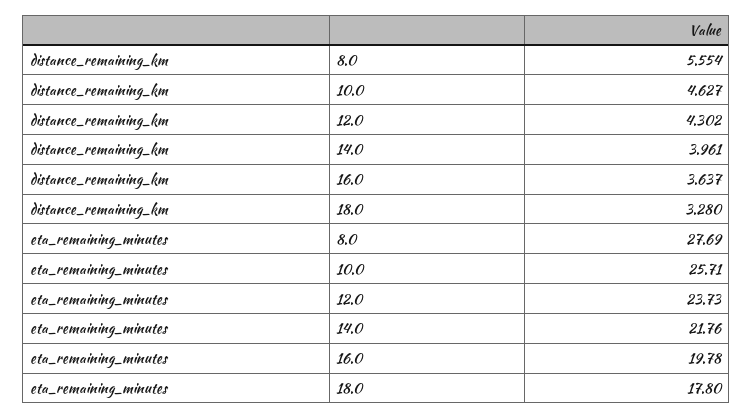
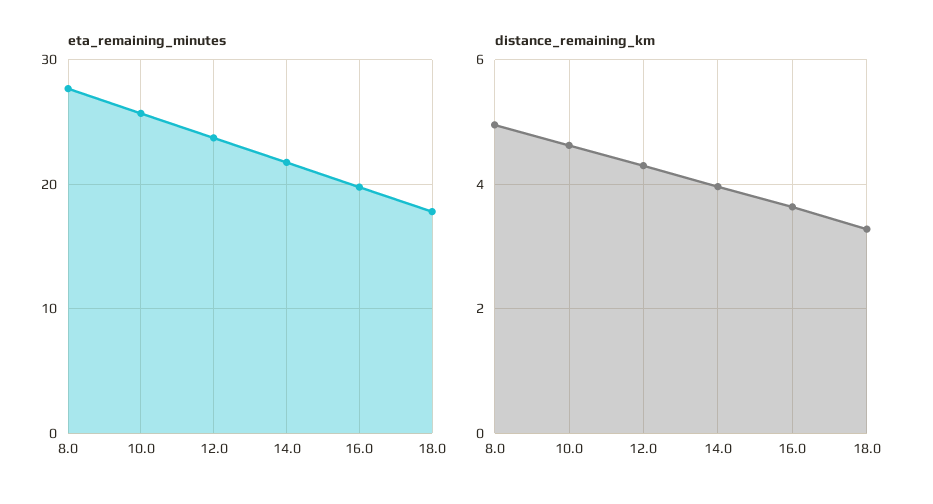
  {
    "distance_remaining_km": {
-     "8.0": 5.554,
+     "8.0": 5,
      "10.0": 4.627,
      "12.0": 4.302,
      "14.0": 3.961,
      "16.0": 3.637,
      "18.0": 3.28
    },
    "eta_remaining_minutes": {
      "8.0": 27.69,
      "10.0": 25.71,
      "12.0": 23.73,
      "14.0": 21.76,
      "16.0": 19.78,
      "18.0": 17.8
    }
  }

